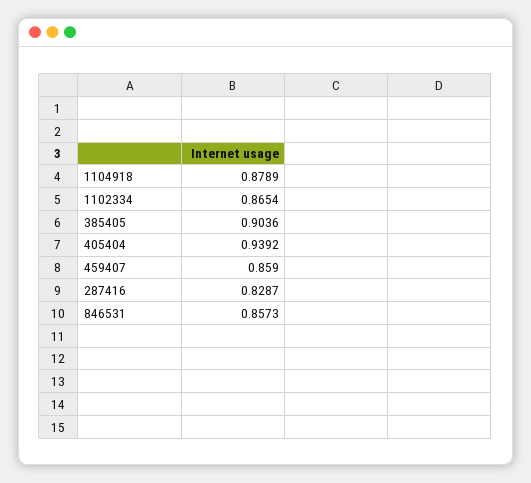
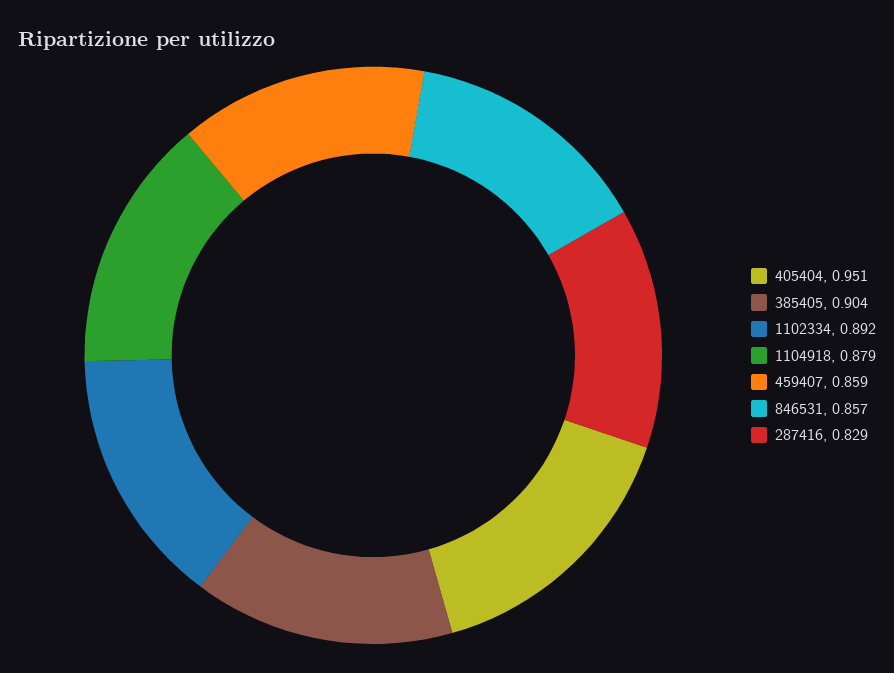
  {
    "1104918": 0.8789,
-   "1102334": 0.8654,
+   "1102334": 0.892,
    "385405": 0.9036,
-   "405404": 0.9392,
+   "405404": 0.951,
    "459407": 0.859,
    "287416": 0.8287,
    "846531": 0.8573
  }

